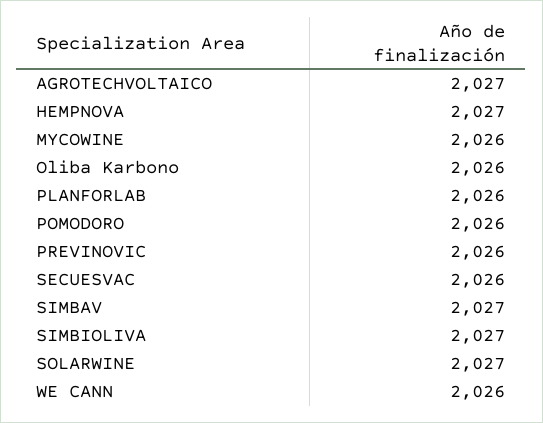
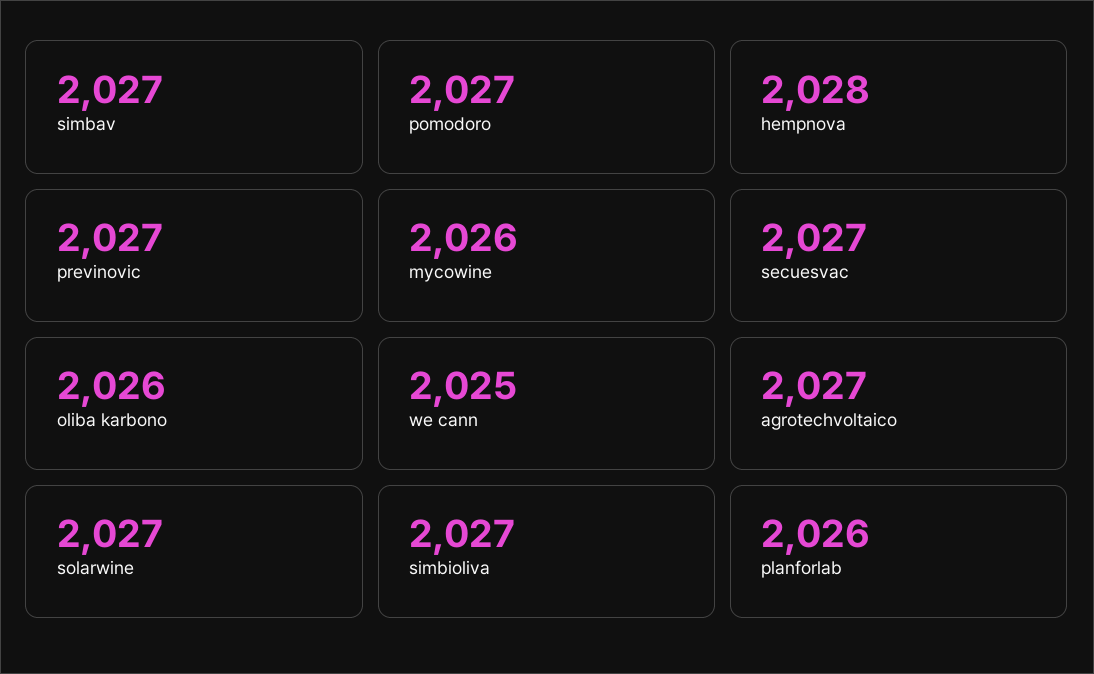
  {
    "AGROTECHVOLTAICO": 2027,
-   "HEMPNOVA": 2027,
+   "HEMPNOVA": 2028,
    "MYCOWINE": 2026,
    "Oliba Karbono": 2026,
    "PLANFORLAB": 2026,
-   "POMODORO": 2026,
+   "POMODORO": 2027,
-   "PREVINOVIC": 2026,
+   "PREVINOVIC": 2027,
-   "SECUESVAC": 2026,
+   "SECUESVAC": 2027,
    "SIMBAV": 2027,
    "SIMBIOLIVA": 2027,
    "SOLARWINE": 2027,
-   "WE CANN": 2026
+   "WE CANN": 2025
  }

